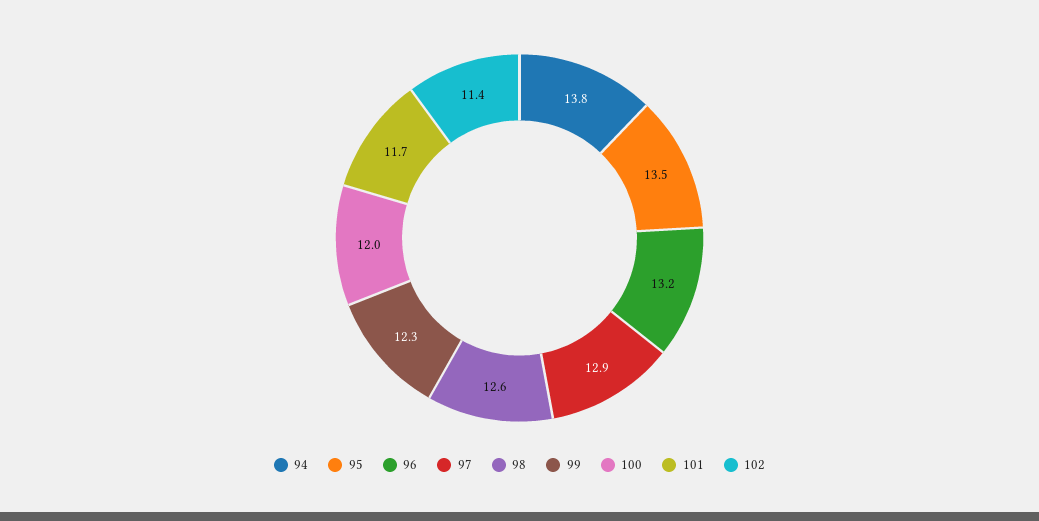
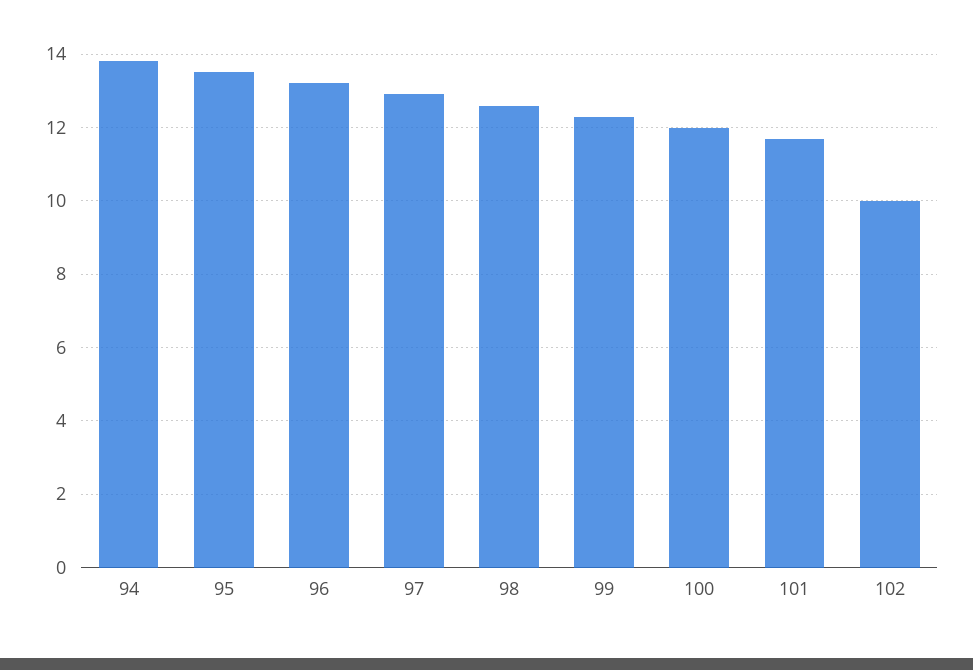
  {
    "94": 13.8,
    "95": 13.5,
    "96": 13.2,
    "97": 12.9,
    "98": 12.6,
    "99": 12.3,
    "100": 12,
    "101": 11.7,
-   "102": 11.4
+   "102": 10
  }

